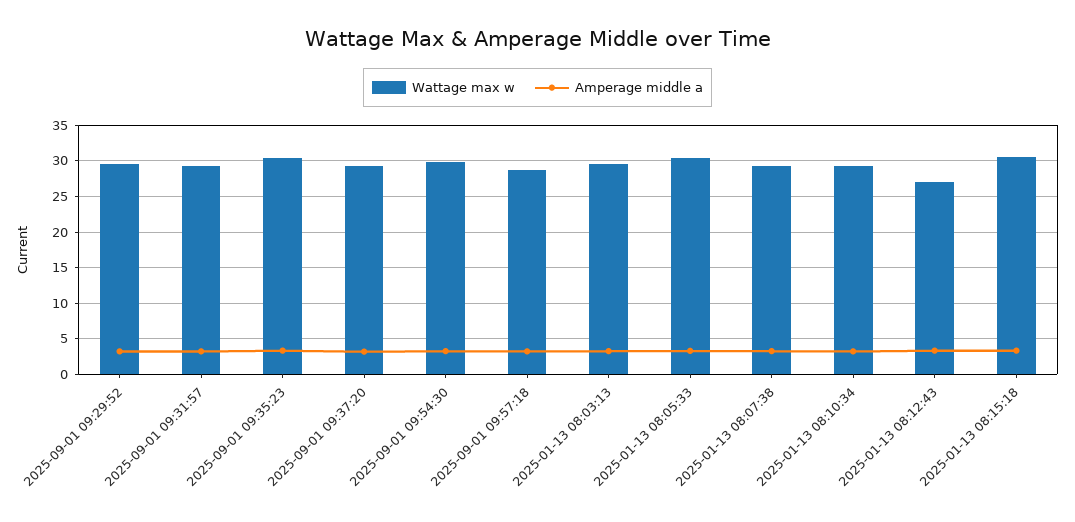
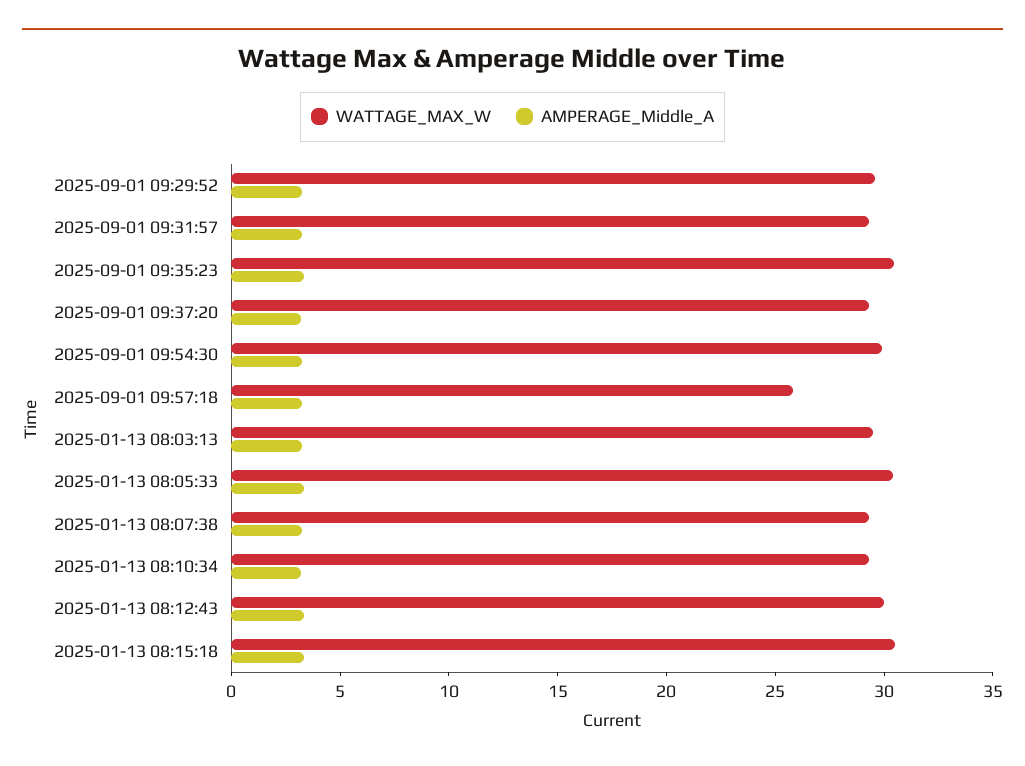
  {
    "Wattage max w": {
      "2025-09-01 09:29:52": 30,
      "2025-09-01 09:31:57": 29,
      "2025-09-01 09:35:23": 30,
      "2025-09-01 09:37:20": 29,
      "2025-09-01 09:54:30": 30,
-     "2025-09-01 09:57:18": 29,
+     "2025-09-01 09:57:18": 26,
      "2025-01-13 08:03:13": 30,
      "2025-01-13 08:05:33": 30,
      "2025-01-13 08:07:38": 29,
      "2025-01-13 08:10:34": 29,
-     "2025-01-13 08:12:43": 27,
+     "2025-01-13 08:12:43": 30,
      "2025-01-13 08:15:18": 31
    },
    "Amperage middle a": {
      "2025-09-01 09:29:52": 3,
      "2025-09-01 09:31:57": 3,
      "2025-09-01 09:35:23": 3,
      "2025-09-01 09:37:20": 3,
      "2025-09-01 09:54:30": 3,
      "2025-09-01 09:57:18": 3,
      "2025-01-13 08:03:13": 3,
      "2025-01-13 08:05:33": 3,
      "2025-01-13 08:07:38": 3,
      "2025-01-13 08:10:34": 3,
      "2025-01-13 08:12:43": 3,
      "2025-01-13 08:15:18": 3
    }
  }

